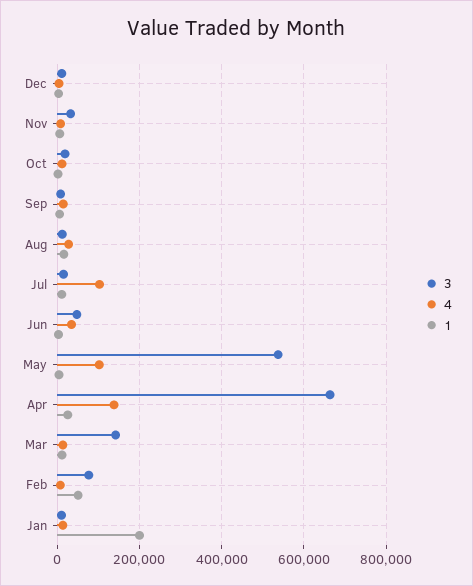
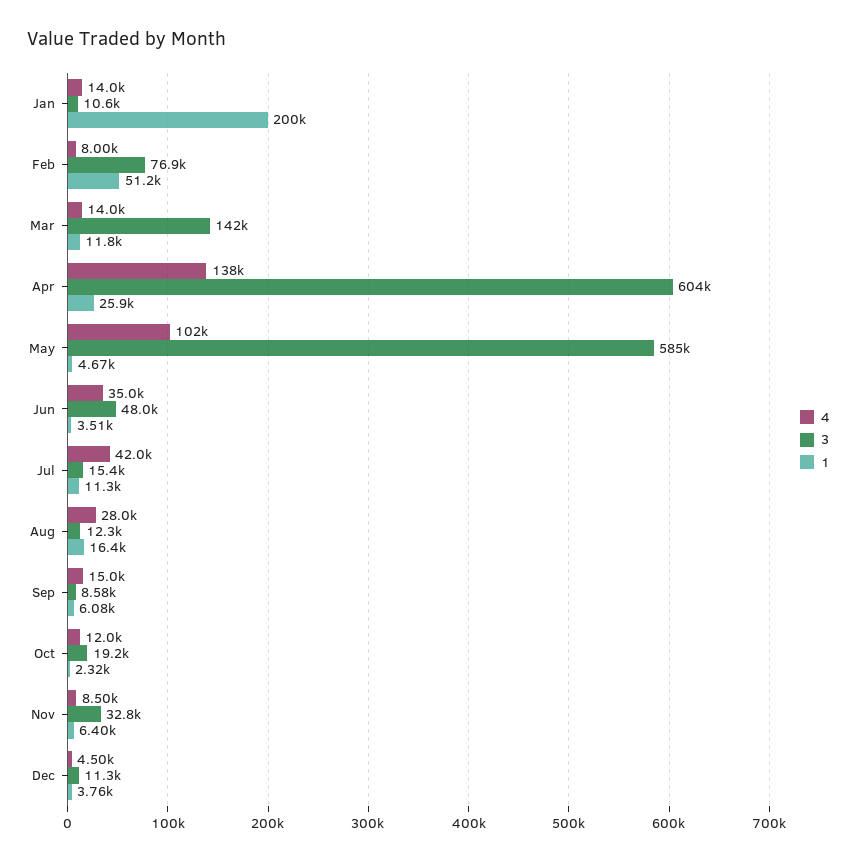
  {
    "3": {
      "Dec": 11300,
      "Nov": 32800,
      "Oct": 19200,
      "Sep": 8580,
      "Aug": 12300,
      "Jul": 15400,
      "Jun": 48000,
-     "May": 540000,
+     "May": 585000,
-     "Apr": 660000,
+     "Apr": 604000,
      "Mar": 142000,
      "Feb": 76900,
      "Jan": 10600
    },
    "4": {
      "Dec": 4500,
      "Nov": 8500,
      "Oct": 12000,
      "Sep": 15000,
      "Aug": 28000,
-     "Jul": 100000,
+     "Jul": 42000,
      "Jun": 35000,
      "May": 102000,
      "Apr": 138000,
      "Mar": 14000,
      "Feb": 8000,
      "Jan": 14000
    },
    "1": {
      "Dec": 3760,
      "Nov": 6400,
      "Oct": 2320,
      "Sep": 6080,
      "Aug": 16400,
      "Jul": 11300,
      "Jun": 3510,
      "May": 4670,
      "Apr": 25900,
      "Mar": 11800,
      "Feb": 51200,
      "Jan": 200000
    }
  }

